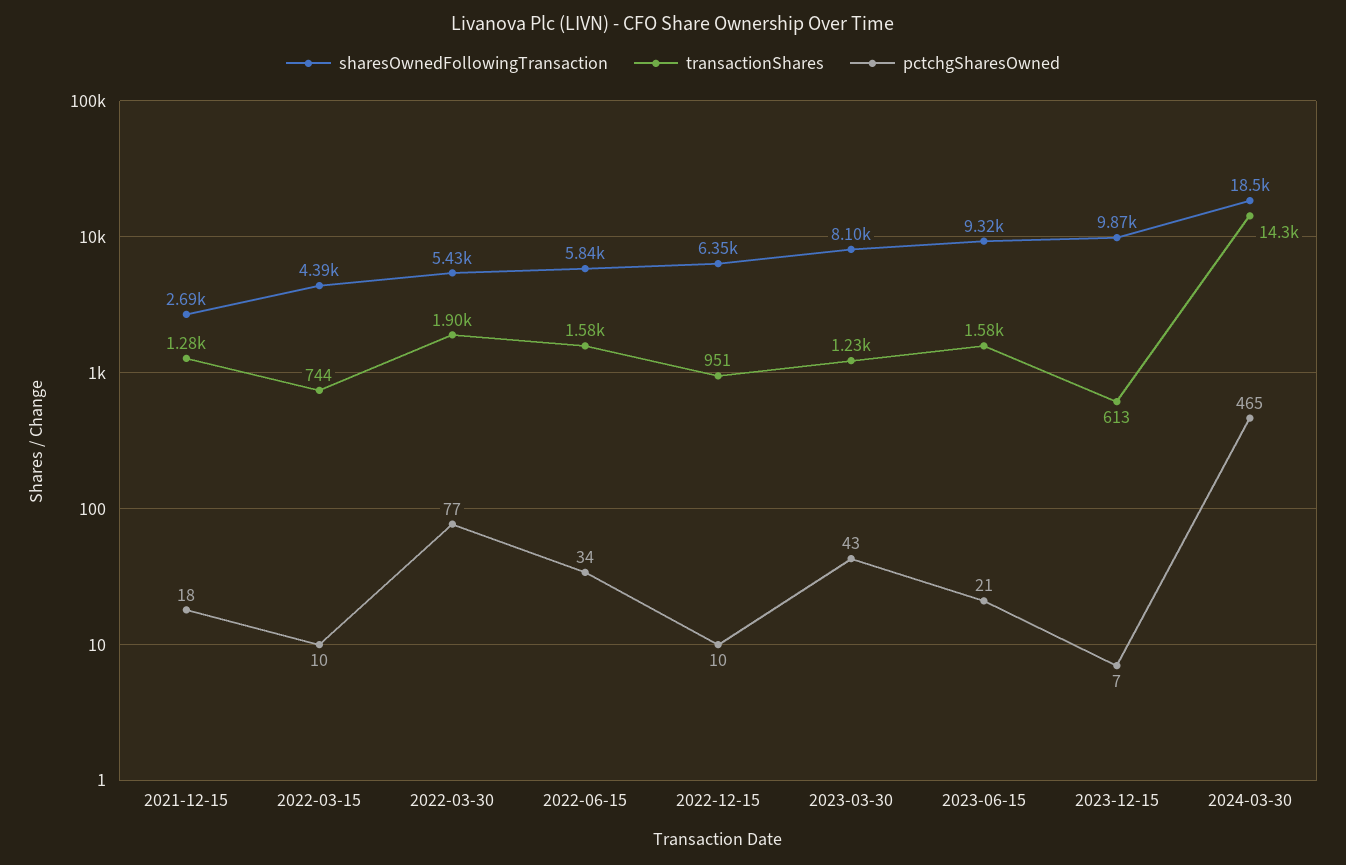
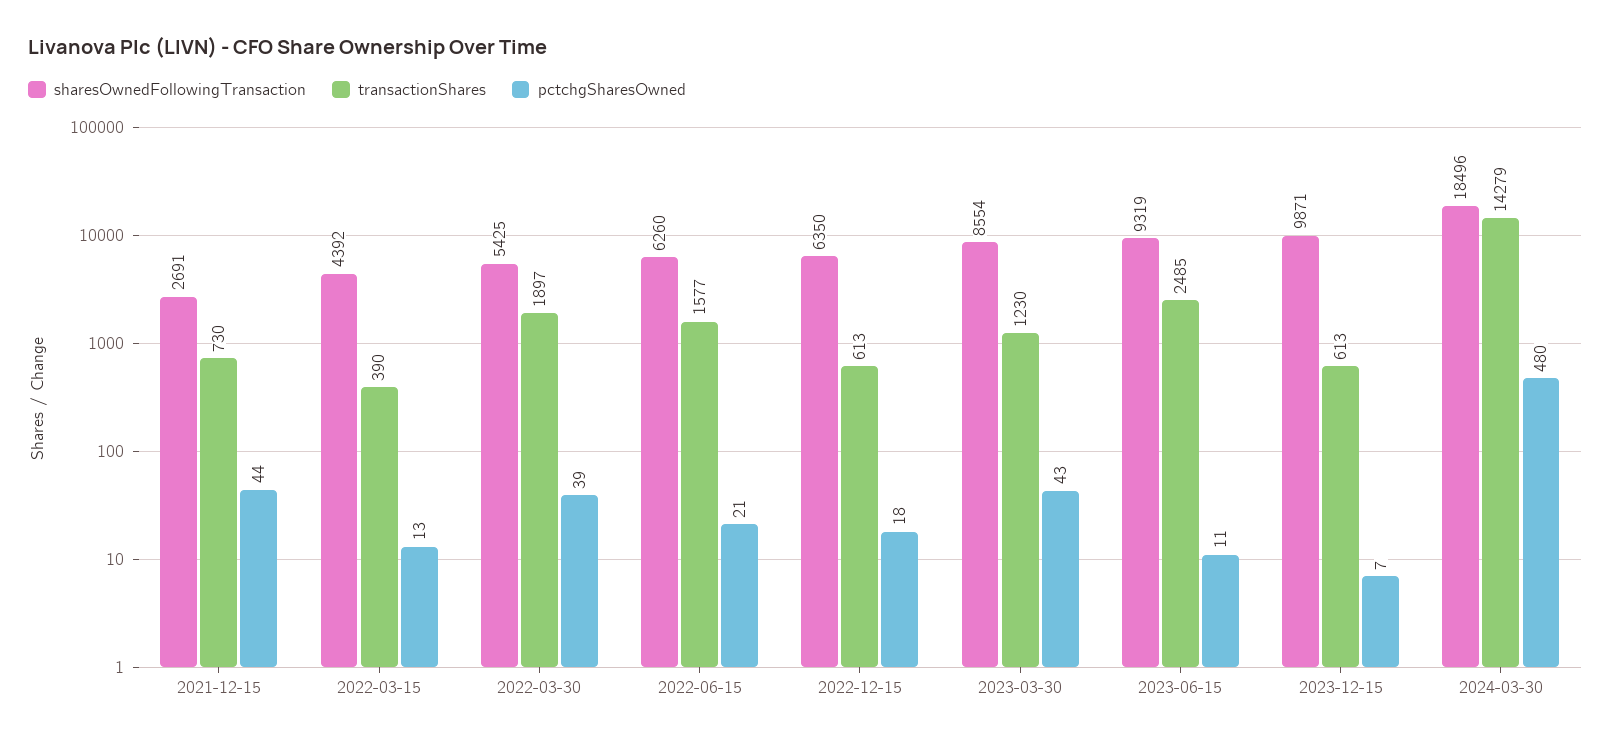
  {
    "sharesOwnedFollowingTransaction": {
      "2021-12-15": 2691,
      "2022-03-15": 4392,
      "2022-03-30": 5425,
-     "2022-06-15": 5840,
+     "2022-06-15": 6260,
      "2022-12-15": 6350,
-     "2023-03-30": 8100,
+     "2023-03-30": 8554,
      "2023-06-15": 9319,
      "2023-12-15": 9871,
      "2024-03-30": 18496
    },
    "transactionShares": {
-     "2021-12-15": 1280,
+     "2021-12-15": 730,
-     "2022-03-15": 744,
+     "2022-03-15": 390,
      "2022-03-30": 1897,
      "2022-06-15": 1577,
-     "2022-12-15": 951,
+     "2022-12-15": 613,
      "2023-03-30": 1230,
-     "2023-06-15": 1580,
+     "2023-06-15": 2485,
      "2023-12-15": 613,
      "2024-03-30": 14279
    },
    "pctchgSharesOwned": {
-     "2021-12-15": 18,
+     "2021-12-15": 44,
-     "2022-03-15": 10,
+     "2022-03-15": 13,
-     "2022-03-30": 77,
+     "2022-03-30": 39,
-     "2022-06-15": 34,
+     "2022-06-15": 21,
-     "2022-12-15": 10,
+     "2022-12-15": 18,
      "2023-03-30": 43,
-     "2023-06-15": 21,
+     "2023-06-15": 11,
      "2023-12-15": 7,
-     "2024-03-30": 465
+     "2024-03-30": 480
    }
  }

